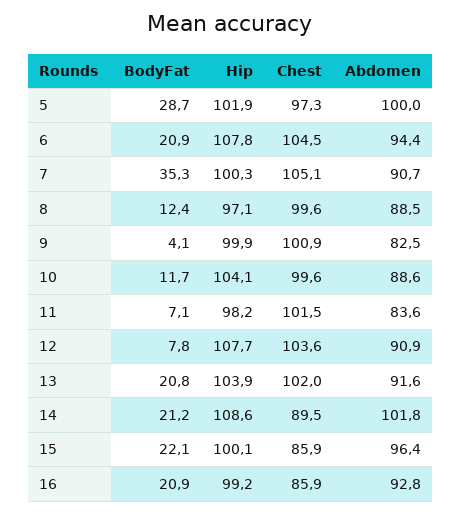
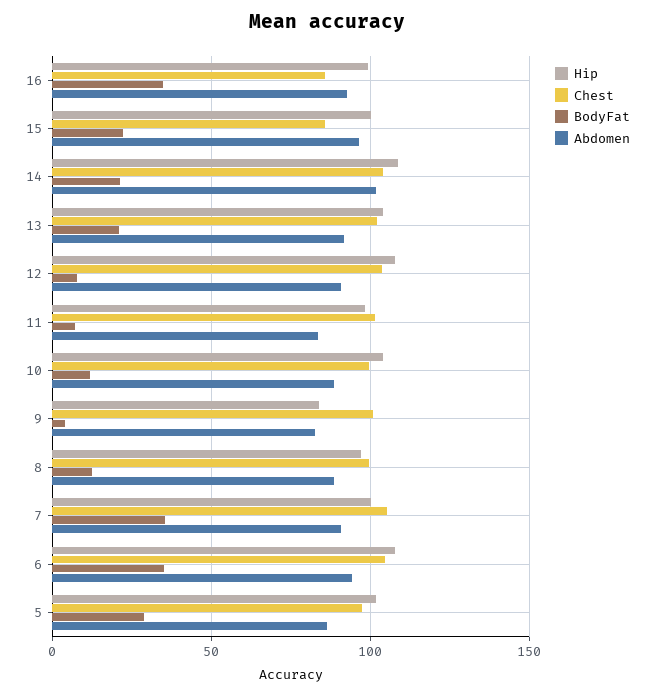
  {
    "BodyFat": {
      "5": 28.7,
-     "6": 20.9,
+     "6": 35,
      "7": 35.3,
      "8": 12.4,
      "9": 4.1,
      "10": 11.7,
      "11": 7.1,
      "12": 7.8,
      "13": 20.8,
      "14": 21.2,
      "15": 22.1,
-     "16": 20.9
+     "16": 35
    },
    "Hip": {
      "5": 101.9,
      "6": 107.8,
      "7": 100.3,
      "8": 97.1,
-     "9": 99.9,
+     "9": 85,
      "10": 104.1,
      "11": 98.2,
      "12": 107.7,
      "13": 103.9,
      "14": 108.6,
      "15": 100.1,
      "16": 99.2
    },
    "Chest": {
      "5": 97.3,
      "6": 104.5,
      "7": 105.1,
      "8": 99.6,
      "9": 100.9,
      "10": 99.6,
      "11": 101.5,
      "12": 103.6,
      "13": 102,
-     "14": 89.5,
+     "14": 105,
      "15": 85.9,
      "16": 85.9
    },
    "Abdomen": {
-     "5": 100,
+     "5": 85,
      "6": 94.4,
      "7": 90.7,
      "8": 88.5,
      "9": 82.5,
      "10": 88.6,
      "11": 83.6,
      "12": 90.9,
      "13": 91.6,
      "14": 101.8,
      "15": 96.4,
      "16": 92.8
    }
  }

